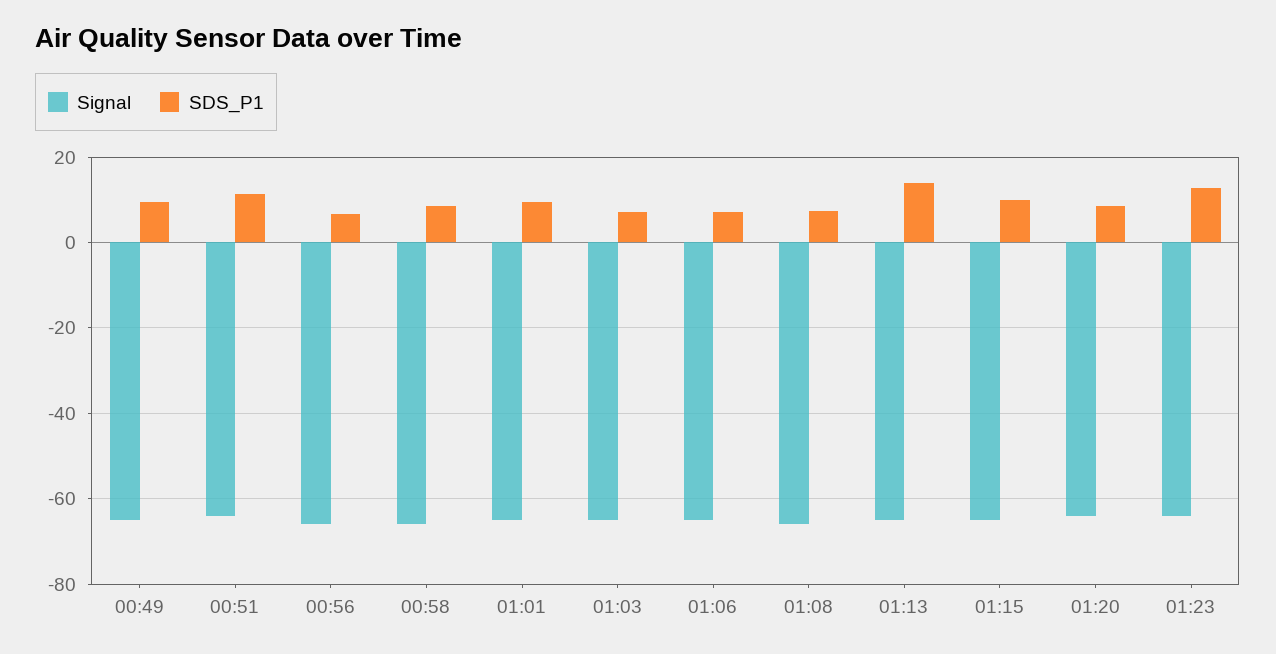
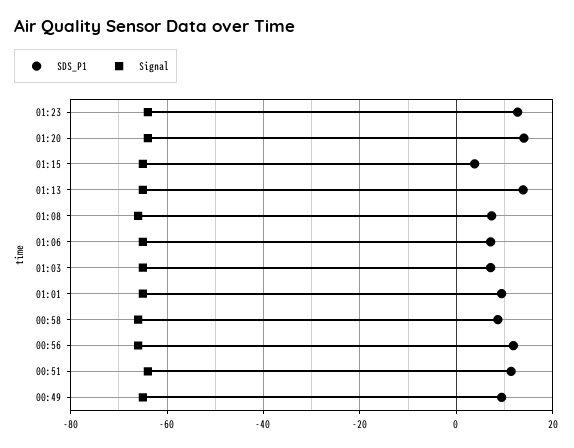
  {
    "Signal": {
      "00:49": -66,
      "00:51": -64,
      "00:56": -66,
      "00:58": -66,
      "01:01": -66,
      "01:03": -66,
      "01:06": -66,
      "01:08": -66,
      "01:13": -66,
      "01:15": -66,
      "01:20": -64,
      "01:23": -64
    },
    "SDS_P1": {
      "00:49": 10,
      "00:51": 12,
-     "00:56": 6,
+     "00:56": 12,
      "00:58": 8,
      "01:01": 10,
      "01:03": 8,
      "01:06": 8,
      "01:08": 8,
      "01:13": 14,
-     "01:15": 10,
+     "01:15": 4,
-     "01:20": 8,
+     "01:20": 14,
      "01:23": 12
    }
  }

